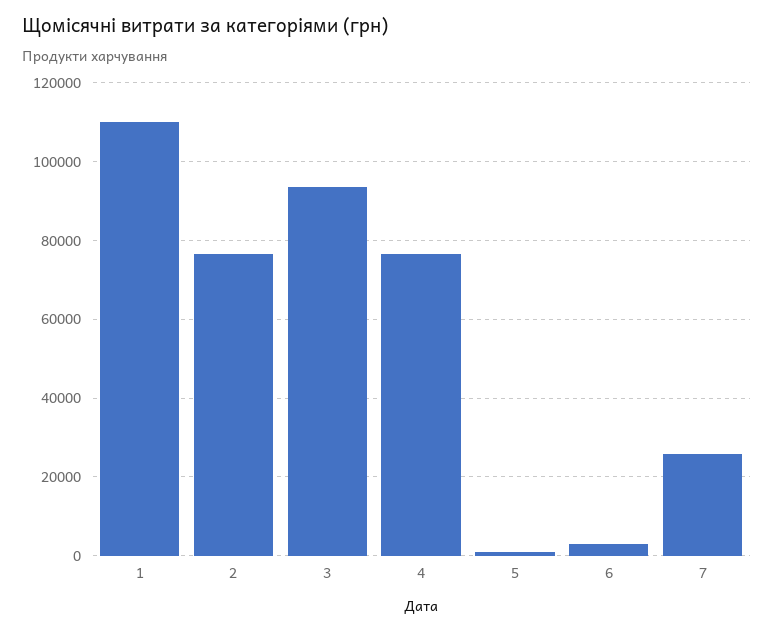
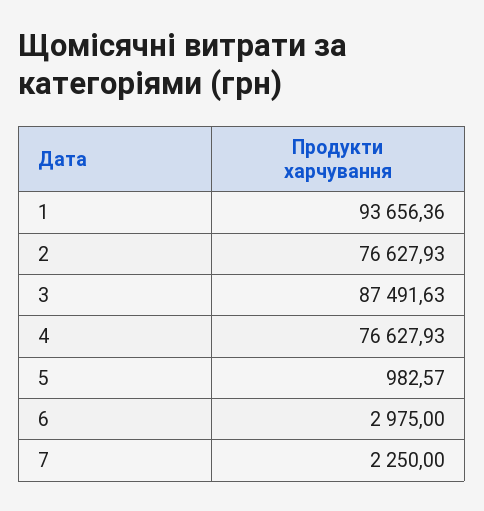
  {
-   "1": 110000,
+   "1": 93656.36,
    "2": 76627.93,
-   "3": 94000,
+   "3": 87491.63,
    "4": 76627.93,
    "5": 982.57,
    "6": 2975,
-   "7": 26000
+   "7": 2250
  }

